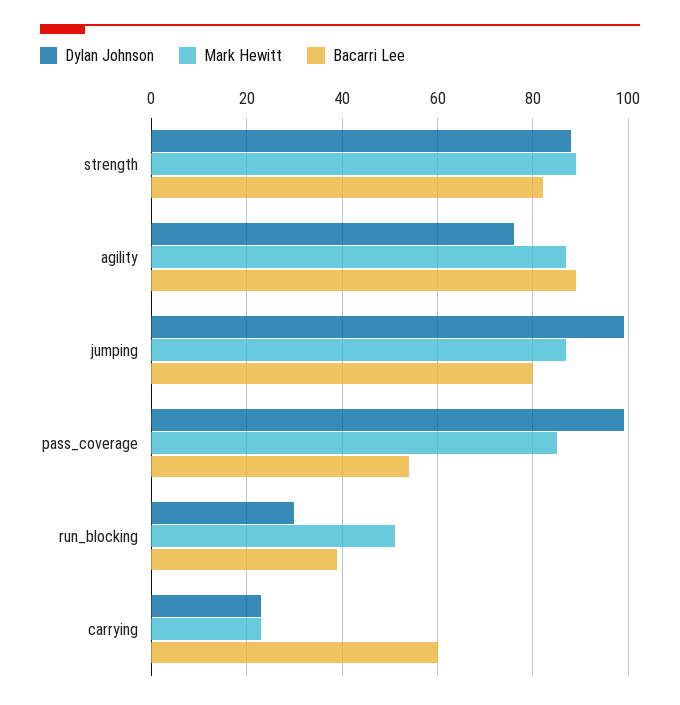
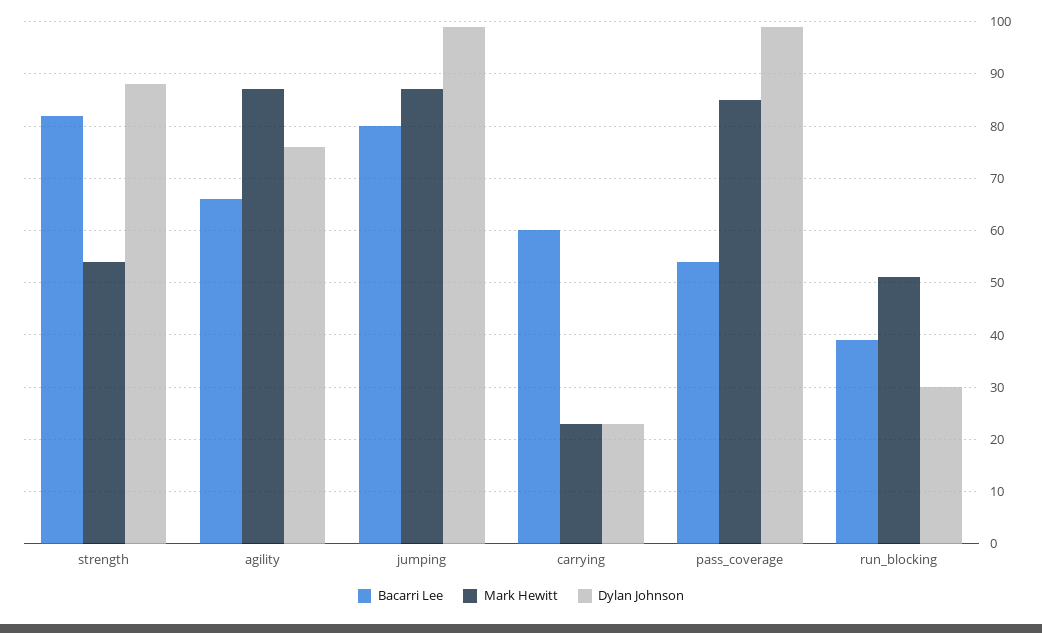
  {
    "Dylan Johnson": {
      "strength": 90,
      "agility": 75,
      "jumping": 100,
      "pass_coverage": 100,
      "run_blocking": 30,
      "carrying": 25
    },
    "Mark Hewitt": {
-     "strength": 90,
+     "strength": 55,
      "agility": 85,
      "jumping": 85,
      "pass_coverage": 85,
      "run_blocking": 50,
      "carrying": 25
    },
    "Bacarri Lee": {
      "strength": 80,
-     "agility": 90,
+     "agility": 65,
      "jumping": 80,
      "pass_coverage": 55,
      "run_blocking": 40,
      "carrying": 60
    }
  }

